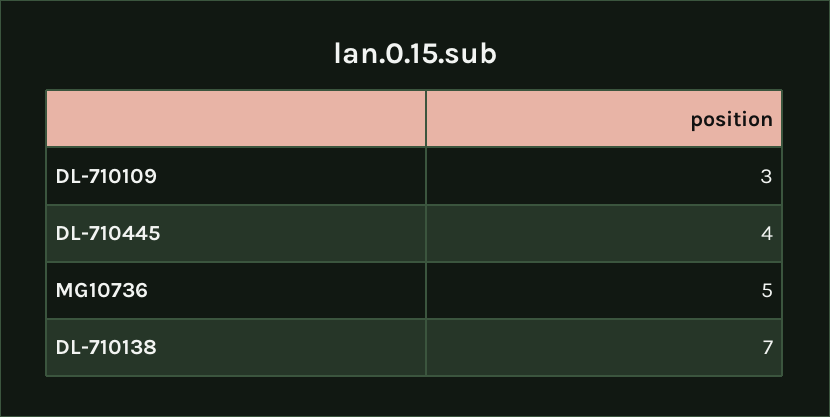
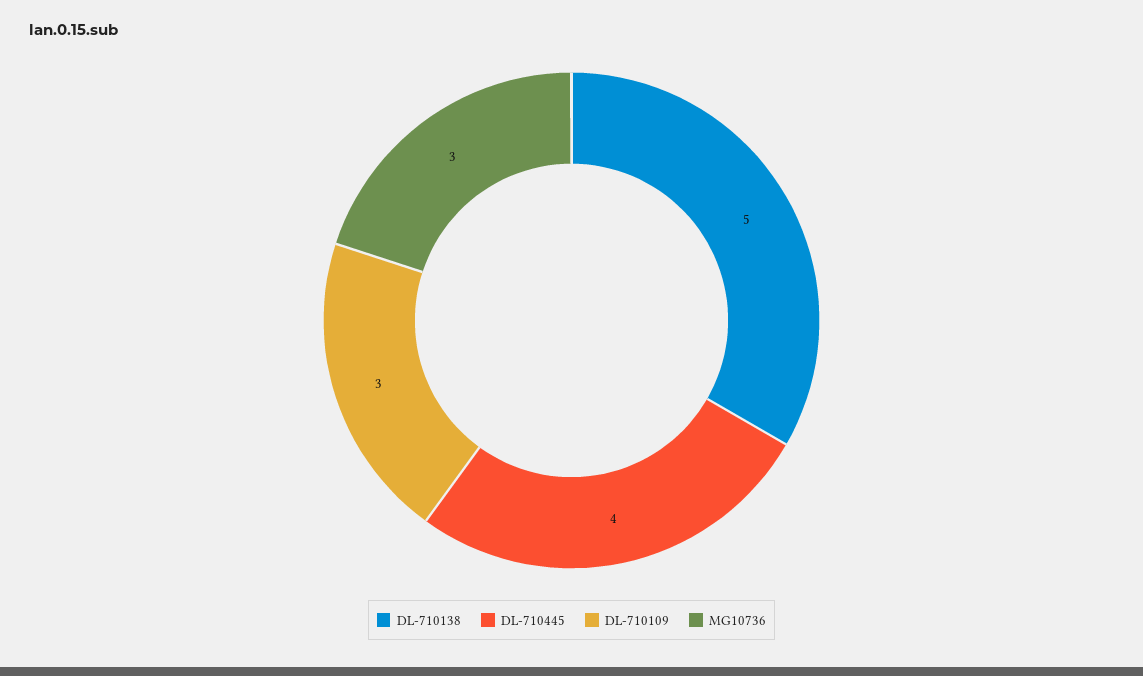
  {
    "DL-710109": 3,
    "DL-710445": 4,
-   "MG10736": 5,
+   "MG10736": 3,
-   "DL-710138": 7
+   "DL-710138": 5
  }

